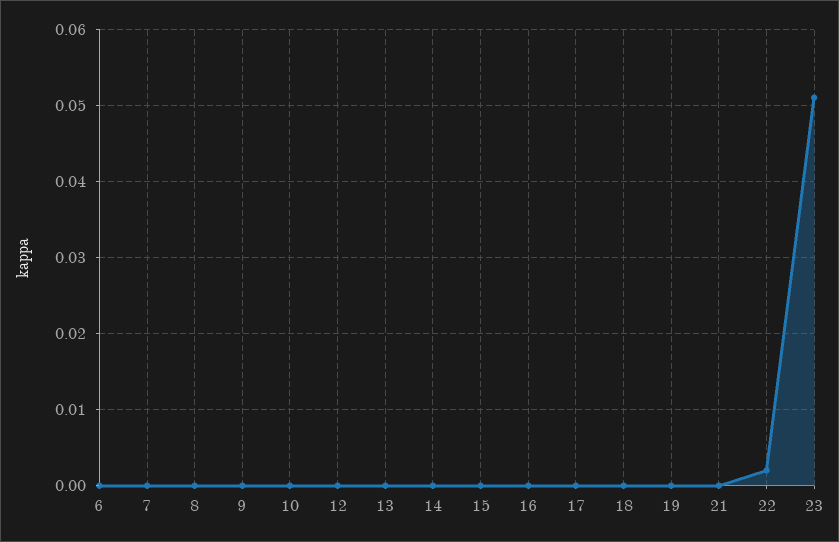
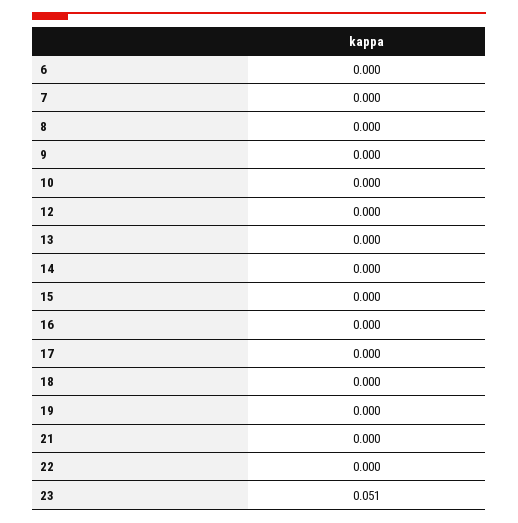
  {
    "6": 0,
    "7": 0,
    "8": 0,
    "9": 0,
    "10": 0,
    "12": 0,
    "13": 0,
    "14": 0,
    "15": 0,
    "16": 0,
    "17": 0,
    "18": 0,
    "19": 0,
    "21": 0,
-   "22": 0.002,
+   "22": 0,
    "23": 0.051
  }

